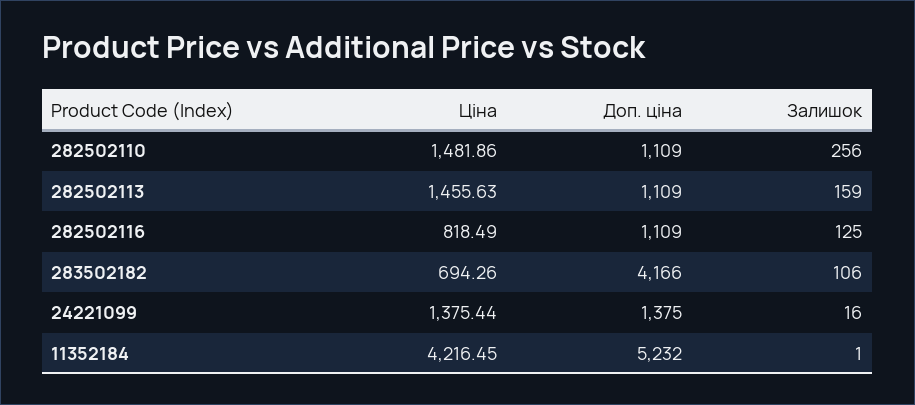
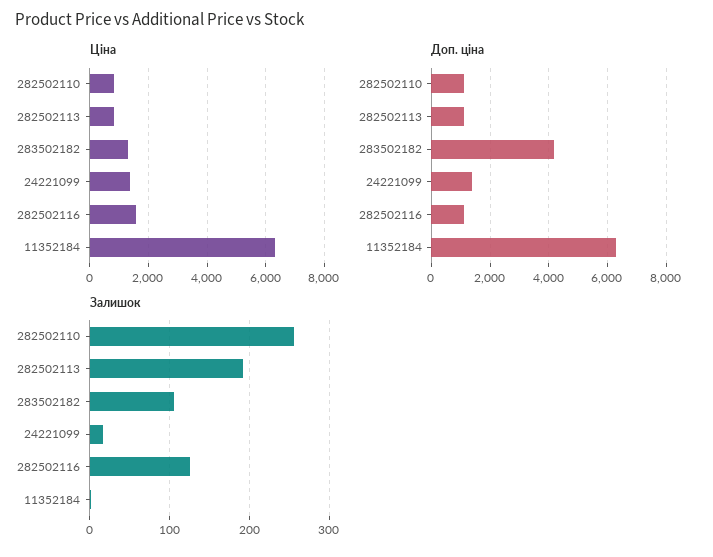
  {
    "Ціна": {
-     "282502110": 1481.86,
+     "282502110": 750,
-     "282502113": 1455.63,
+     "282502113": 750,
-     "282502116": 818.49,
+     "282502116": 1500,
-     "283502182": 694.26,
+     "283502182": 1250,
      "24221099": 1375.44,
-     "11352184": 4216.45
+     "11352184": 6250
    },
    "Доп. ціна": {
      "282502110": 1109,
      "282502113": 1109,
      "282502116": 1109,
      "283502182": 4166,
      "24221099": 1375,
-     "11352184": 5232
+     "11352184": 6250
    },
    "Залишок": {
      "282502110": 256,
-     "282502113": 159,
+     "282502113": 190,
      "282502116": 125,
      "283502182": 106,
      "24221099": 16,
      "11352184": 1
    }
  }

